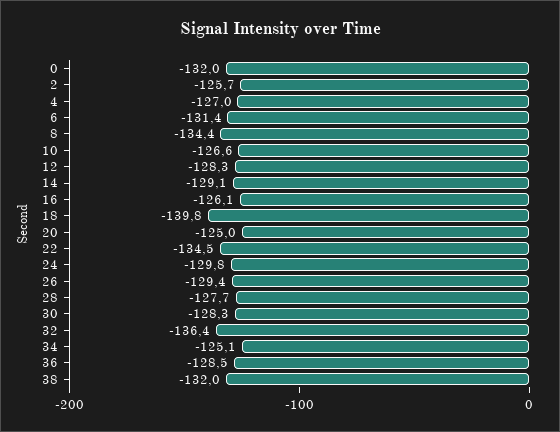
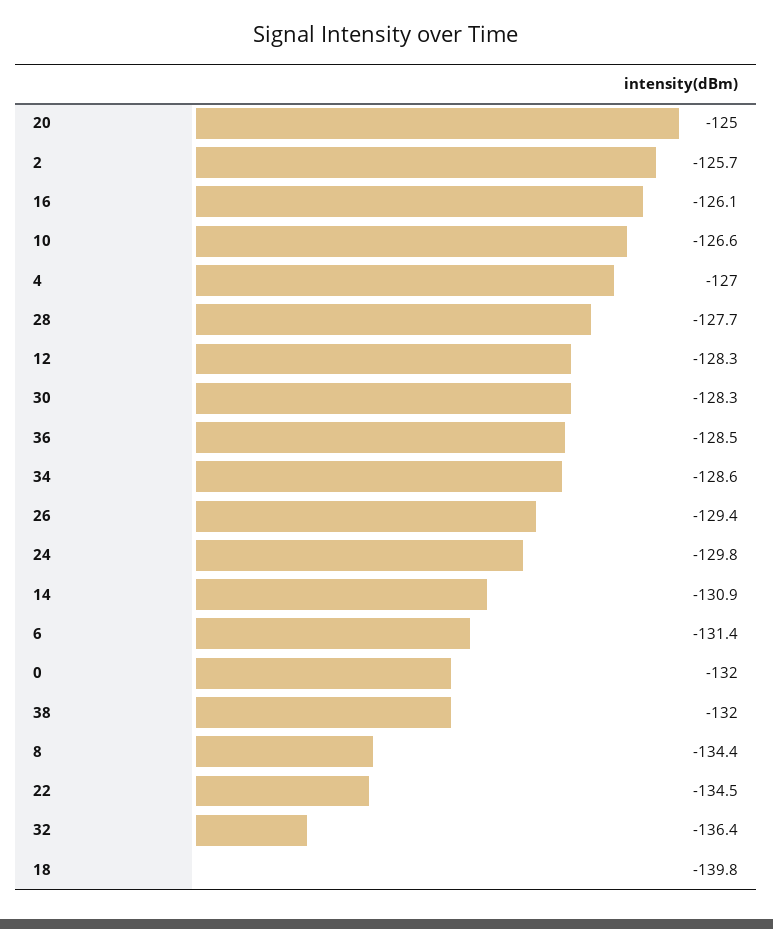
  {
    "0": -132,
    "2": -125.7,
    "4": -127,
    "6": -131.4,
    "8": -134.4,
    "10": -126.6,
    "12": -128.3,
-   "14": -129.1,
+   "14": -130.9,
    "16": -126.1,
    "18": -139.8,
    "20": -125,
    "22": -134.5,
    "24": -129.8,
    "26": -129.4,
    "28": -127.7,
    "30": -128.3,
    "32": -136.4,
-   "34": -125.1,
+   "34": -128.6,
    "36": -128.5,
    "38": -132
  }

